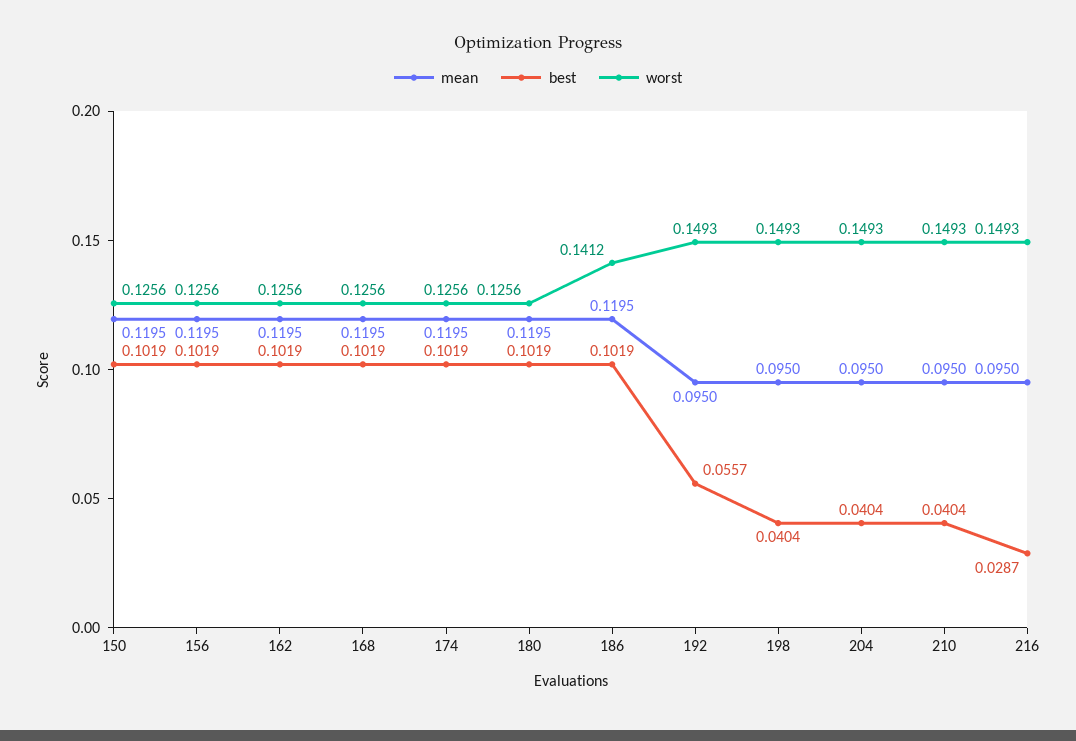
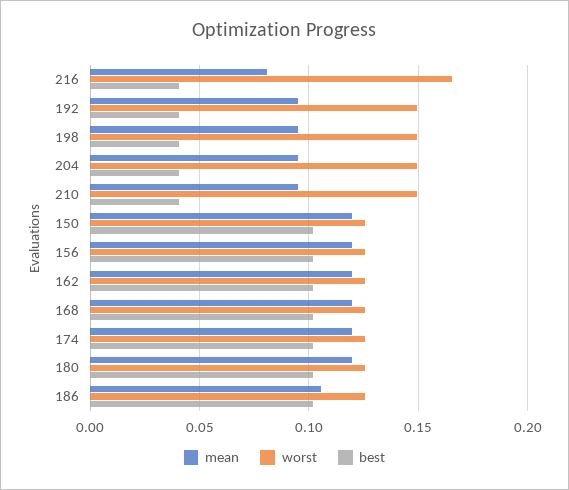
  {
    "mean": {
      "150": 0.1195,
      "156": 0.1195,
      "162": 0.1195,
      "168": 0.1195,
      "174": 0.1195,
      "180": 0.1195,
-     "186": 0.1195,
+     "186": 0.105,
      "192": 0.095,
      "198": 0.095,
      "204": 0.095,
      "210": 0.095,
-     "216": 0.095
+     "216": 0.08
    },
    "best": {
      "150": 0.1019,
      "156": 0.1019,
      "162": 0.1019,
      "168": 0.1019,
      "174": 0.1019,
      "180": 0.1019,
      "186": 0.1019,
-     "192": 0.0557,
+     "192": 0.04,
      "198": 0.0404,
      "204": 0.0404,
      "210": 0.0404,
-     "216": 0.0287
+     "216": 0.04
    },
    "worst": {
      "150": 0.1256,
      "156": 0.1256,
      "162": 0.1256,
      "168": 0.1256,
      "174": 0.1256,
      "180": 0.1256,
-     "186": 0.1412,
+     "186": 0.125,
      "192": 0.1493,
      "198": 0.1493,
      "204": 0.1493,
      "210": 0.1493,
-     "216": 0.1493
+     "216": 0.165
    }
  }

